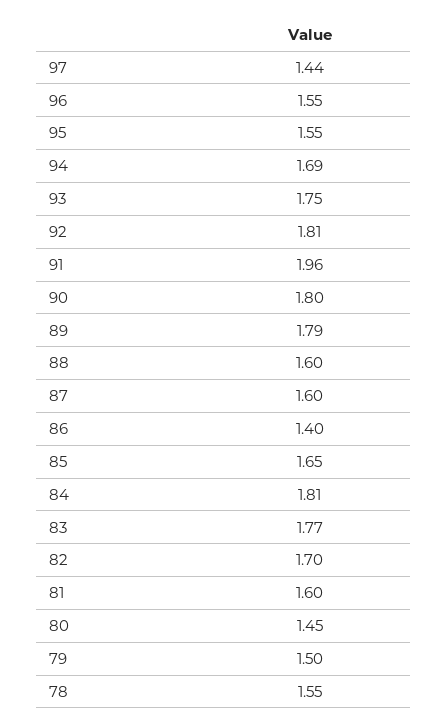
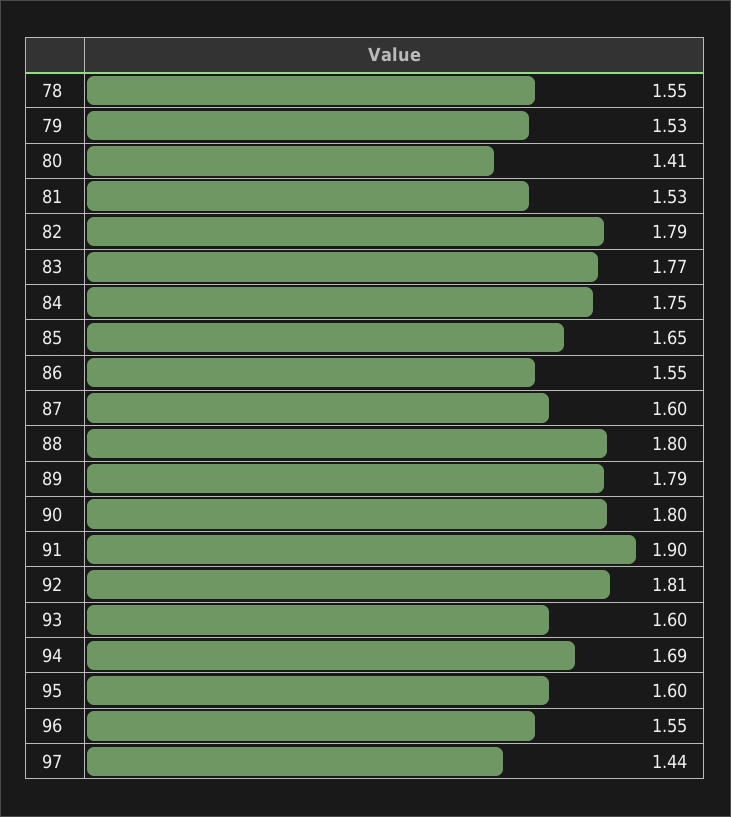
  {
    "97": 1.44,
    "96": 1.55,
-   "95": 1.55,
+   "95": 1.6,
    "94": 1.69,
-   "93": 1.75,
+   "93": 1.6,
    "92": 1.81,
-   "91": 1.96,
+   "91": 1.9,
    "90": 1.8,
    "89": 1.79,
-   "88": 1.6,
+   "88": 1.8,
    "87": 1.6,
-   "86": 1.4,
+   "86": 1.55,
    "85": 1.65,
-   "84": 1.81,
+   "84": 1.75,
    "83": 1.77,
-   "82": 1.7,
+   "82": 1.79,
-   "81": 1.6,
+   "81": 1.53,
-   "80": 1.45,
+   "80": 1.41,
-   "79": 1.5,
+   "79": 1.53,
    "78": 1.55
  }

